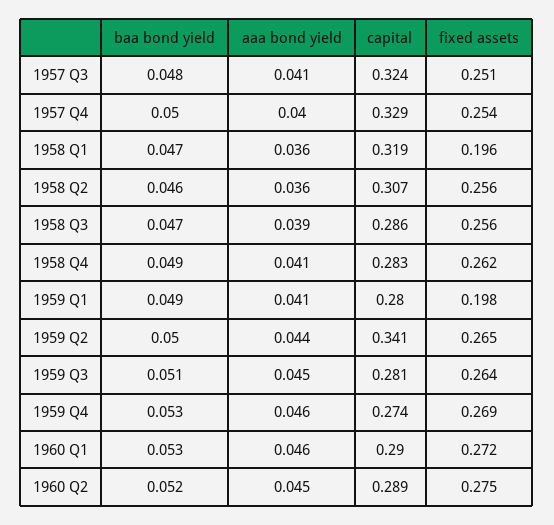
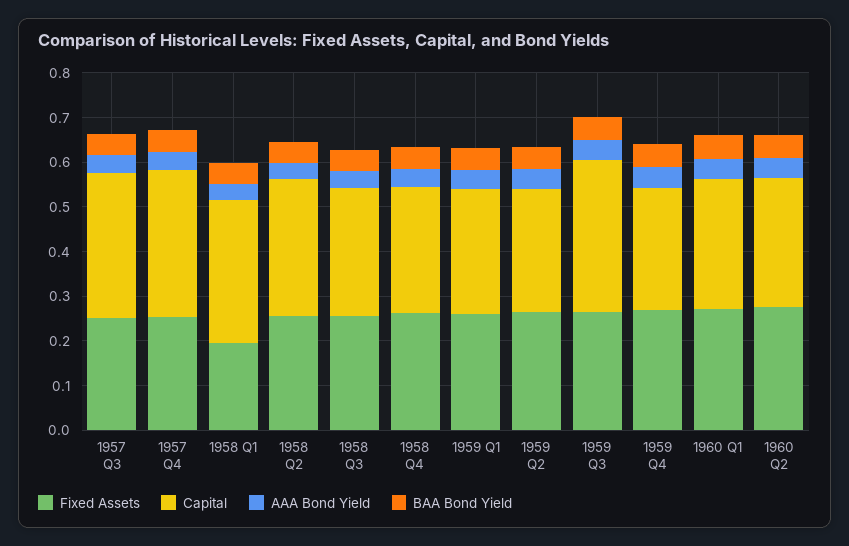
  {
    "baa bond yield": {
      "1957 Q3": 0.048,
      "1957 Q4": 0.05,
      "1958 Q1": 0.047,
      "1958 Q2": 0.046,
      "1958 Q3": 0.047,
      "1958 Q4": 0.049,
      "1959 Q1": 0.049,
      "1959 Q2": 0.05,
      "1959 Q3": 0.051,
      "1959 Q4": 0.053,
      "1960 Q1": 0.053,
      "1960 Q2": 0.052
    },
    "aaa bond yield": {
      "1957 Q3": 0.041,
      "1957 Q4": 0.04,
      "1958 Q1": 0.036,
      "1958 Q2": 0.036,
      "1958 Q3": 0.039,
      "1958 Q4": 0.041,
      "1959 Q1": 0.041,
      "1959 Q2": 0.044,
      "1959 Q3": 0.045,
      "1959 Q4": 0.046,
      "1960 Q1": 0.046,
      "1960 Q2": 0.045
    },
    "capital": {
      "1957 Q3": 0.324,
      "1957 Q4": 0.329,
      "1958 Q1": 0.319,
      "1958 Q2": 0.307,
      "1958 Q3": 0.286,
      "1958 Q4": 0.283,
      "1959 Q1": 0.28,
-     "1959 Q2": 0.341,
+     "1959 Q2": 0.28,
-     "1959 Q3": 0.281,
+     "1959 Q3": 0.34,
      "1959 Q4": 0.274,
      "1960 Q1": 0.29,
      "1960 Q2": 0.289
    },
    "fixed assets": {
      "1957 Q3": 0.251,
      "1957 Q4": 0.254,
      "1958 Q1": 0.196,
      "1958 Q2": 0.256,
      "1958 Q3": 0.256,
      "1958 Q4": 0.262,
-     "1959 Q1": 0.198,
+     "1959 Q1": 0.26,
      "1959 Q2": 0.265,
      "1959 Q3": 0.264,
      "1959 Q4": 0.269,
      "1960 Q1": 0.272,
      "1960 Q2": 0.275
    }
  }

